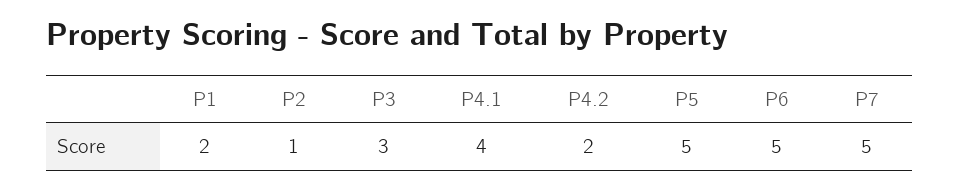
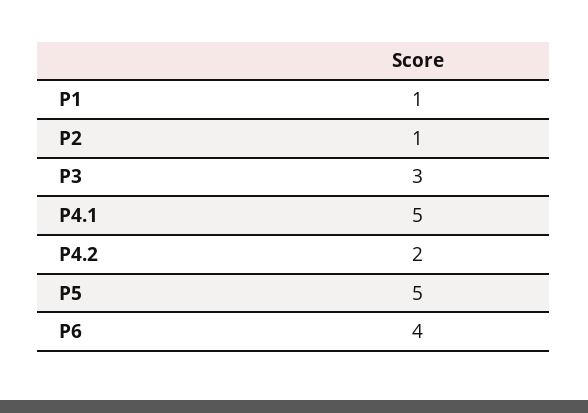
  {
-   "P1": 2,
+   "P1": 1,
    "P2": 1,
    "P3": 3,
-   "P4.1": 4,
+   "P4.1": 5,
    "P4.2": 2,
    "P5": 5,
-   "P6": 5,
+   "P6": 4
-   "P7": 5
  }

